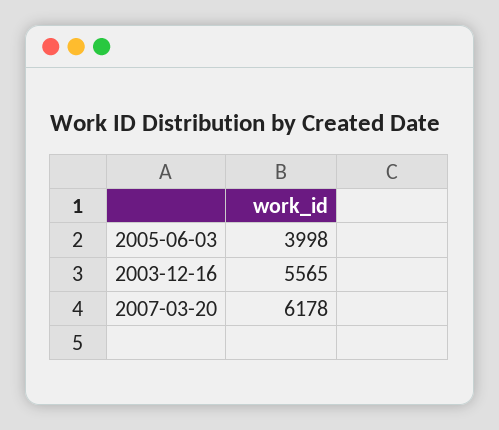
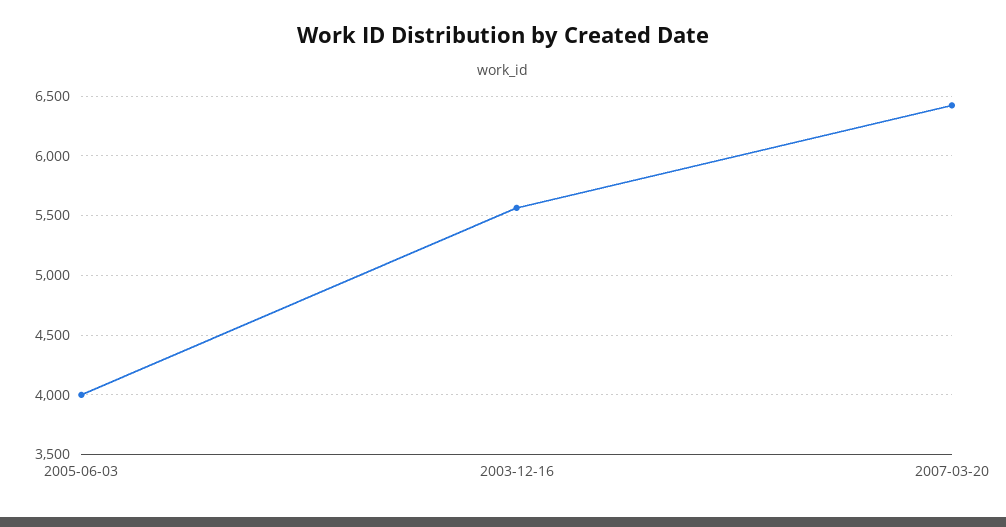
  {
    "2005-06-03": 3998,
    "2003-12-16": 5565,
-   "2007-03-20": 6178
+   "2007-03-20": 6400
  }

